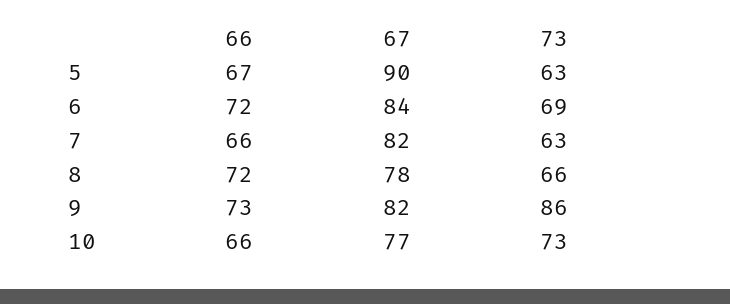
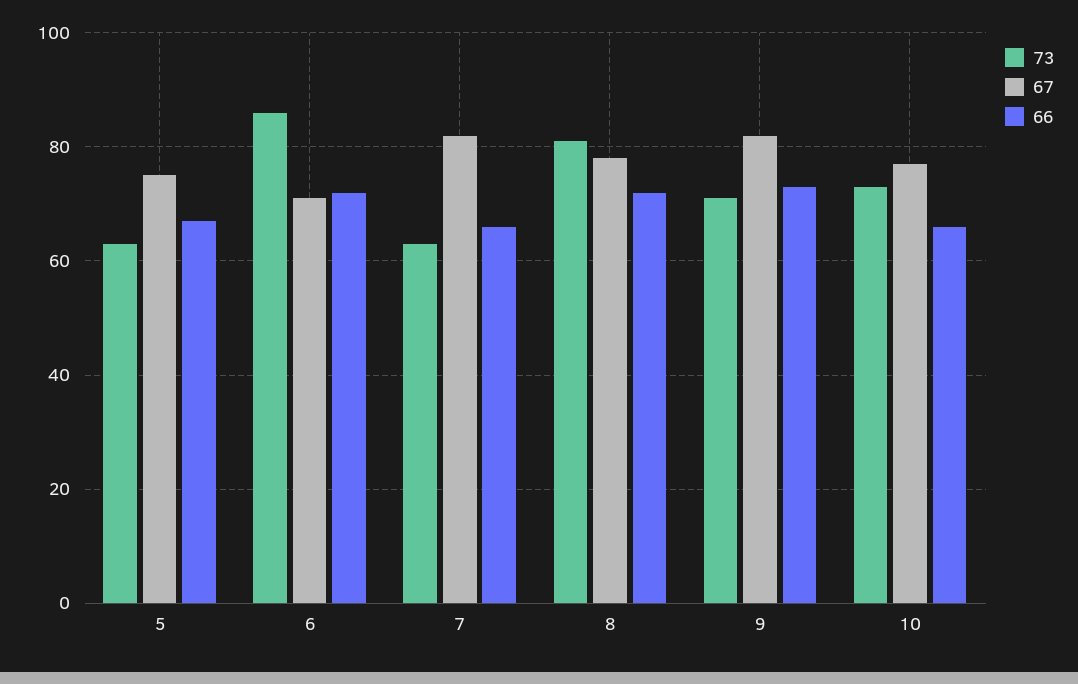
  {
    "66": {
      "5": 67,
      "6": 72,
      "7": 66,
      "8": 72,
      "9": 73,
      "10": 66
    },
    "67": {
-     "5": 90,
+     "5": 75,
-     "6": 84,
+     "6": 70,
      "7": 82,
      "8": 78,
      "9": 82,
      "10": 77
    },
    "73": {
      "5": 63,
-     "6": 69,
+     "6": 85,
      "7": 63,
-     "8": 66,
+     "8": 80,
-     "9": 86,
+     "9": 70,
      "10": 73
    }
  }

